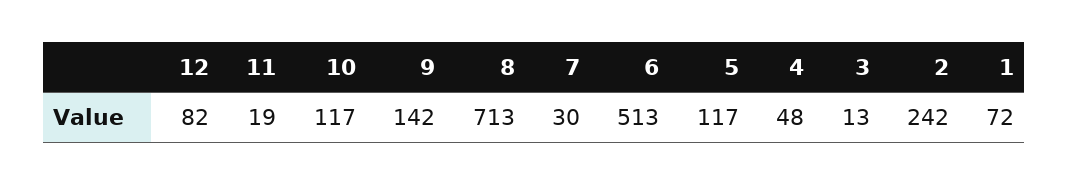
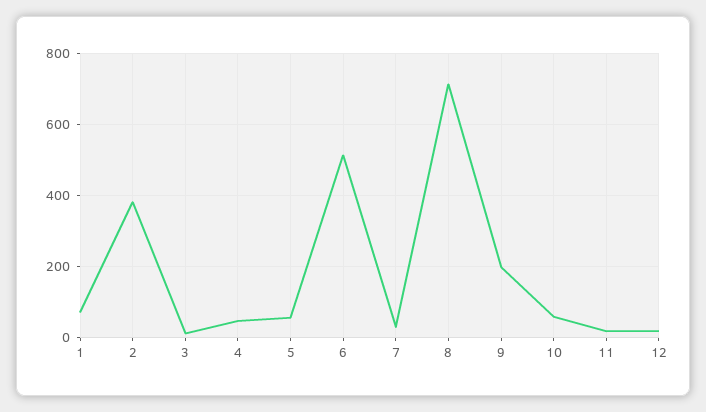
  {
-   "12": 82,
+   "12": 20,
    "11": 19,
-   "10": 117,
+   "10": 60,
-   "9": 142,
+   "9": 200,
    "8": 713,
    "7": 30,
    "6": 513,
-   "5": 117,
+   "5": 60,
    "4": 48,
    "3": 13,
-   "2": 242,
+   "2": 380,
    "1": 72
  }

